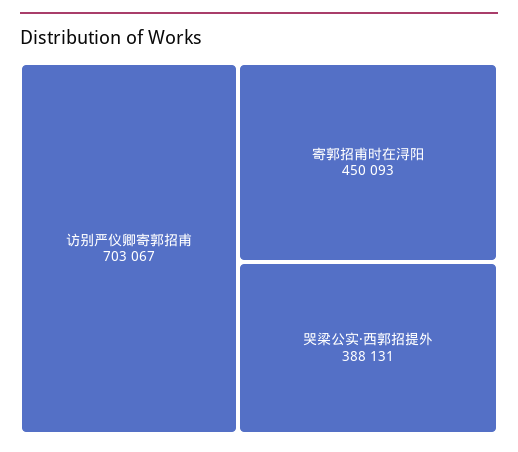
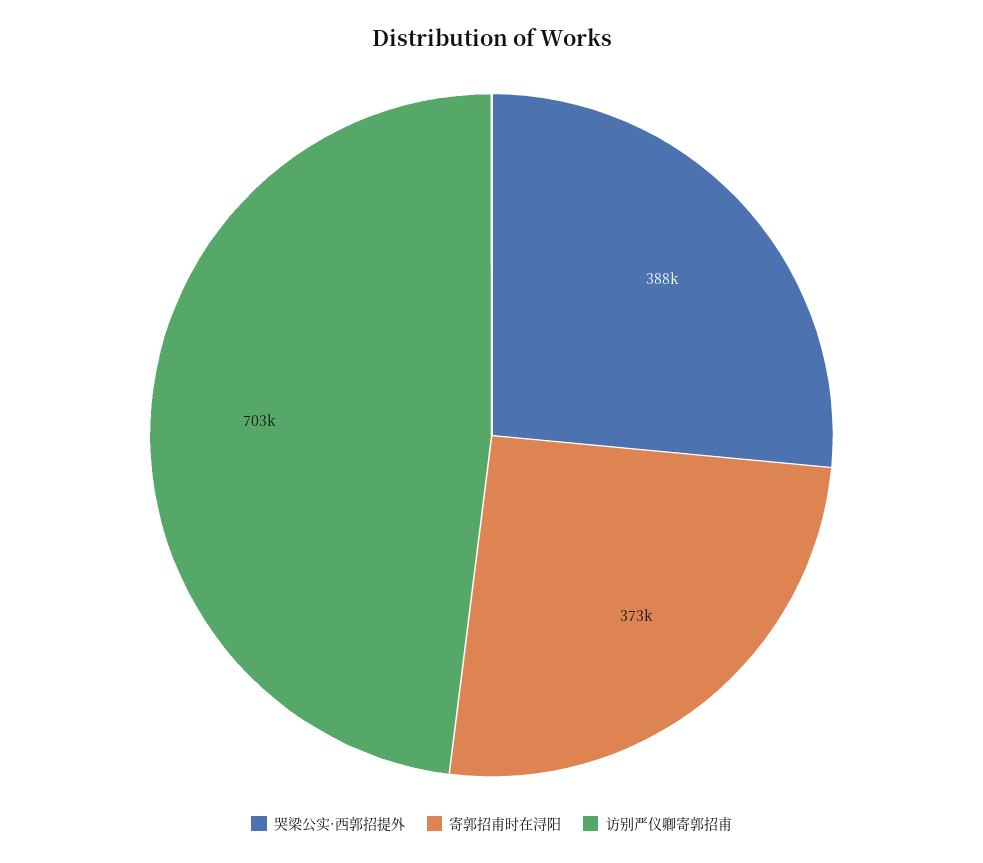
  {
    "访别严仪卿寄郭招甫": 703067,
-   "寄郭招甫时在浔阳": 450093,
+   "寄郭招甫时在浔阳": 373000,
    "哭梁公实·西郭招提外": 388131
  }

